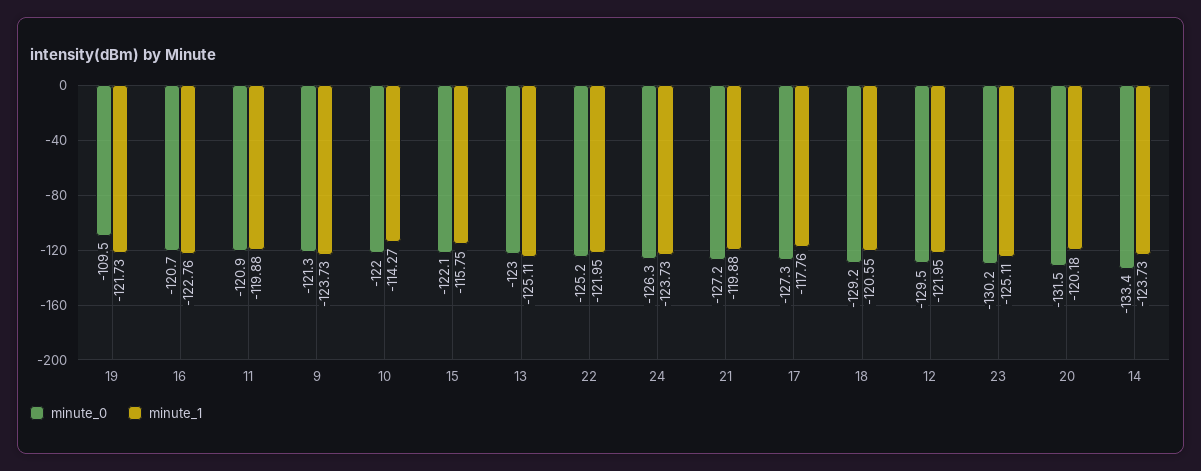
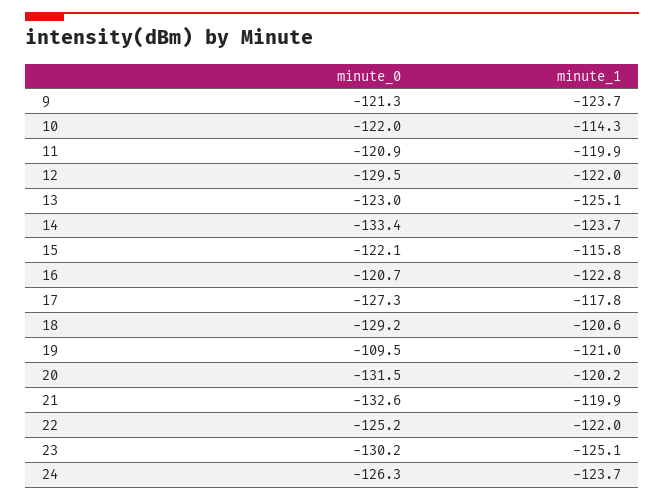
  {
    "minute_0": {
      "19": -109.5,
      "16": -120.7,
      "11": -120.9,
      "9": -121.3,
      "10": -122,
      "15": -122.1,
      "13": -123,
      "22": -125.2,
      "24": -126.3,
-     "21": -127.2,
+     "21": -132.6,
      "17": -127.3,
      "18": -129.2,
      "12": -129.5,
      "23": -130.2,
      "20": -131.5,
      "14": -133.4
    },
    "minute_1": {
-     "19": -121.73,
+     "19": -121,
      "16": -122.76,
      "11": -119.88,
      "9": -123.73,
      "10": -114.27,
      "15": -115.75,
      "13": -125.11,
      "22": -121.95,
      "24": -123.73,
      "21": -119.88,
      "17": -117.76,
      "18": -120.55,
      "12": -121.95,
      "23": -125.11,
      "20": -120.18,
      "14": -123.73
    }
  }

